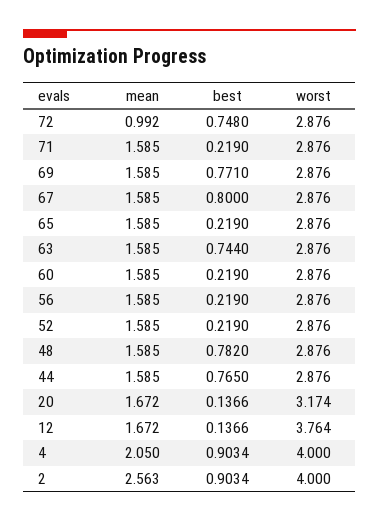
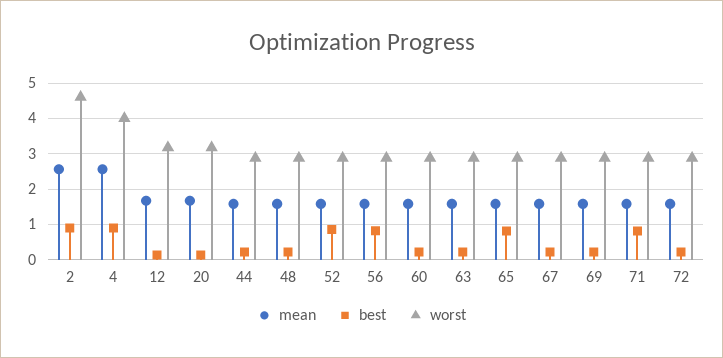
  {
    "mean": {
-     "72": 0.992,
+     "72": 1.6,
      "71": 1.585,
      "69": 1.585,
      "67": 1.585,
      "65": 1.585,
      "63": 1.585,
      "60": 1.585,
      "56": 1.585,
      "52": 1.585,
      "48": 1.585,
      "44": 1.585,
      "20": 1.672,
      "12": 1.672,
-     "4": 2.05,
+     "4": 2.6,
      "2": 2.563
    },
    "best": {
-     "72": 0.748,
+     "72": 0.2,
-     "71": 0.219,
+     "71": 0.8,
-     "69": 0.771,
+     "69": 0.2,
-     "67": 0.8,
+     "67": 0.2,
-     "65": 0.219,
+     "65": 0.8,
-     "63": 0.744,
+     "63": 0.2,
      "60": 0.219,
-     "56": 0.219,
+     "56": 0.8,
-     "52": 0.219,
+     "52": 0.8,
-     "48": 0.782,
+     "48": 0.2,
-     "44": 0.765,
+     "44": 0.2,
      "20": 0.1366,
      "12": 0.1366,
      "4": 0.9034,
      "2": 0.9034
    },
    "worst": {
      "72": 2.876,
      "71": 2.876,
      "69": 2.876,
      "67": 2.876,
      "65": 2.876,
      "63": 2.876,
      "60": 2.876,
      "56": 2.876,
      "52": 2.876,
      "48": 2.876,
      "44": 2.876,
      "20": 3.174,
-     "12": 3.764,
+     "12": 3.2,
      "4": 4,
-     "2": 4
+     "2": 4.6
    }
  }

